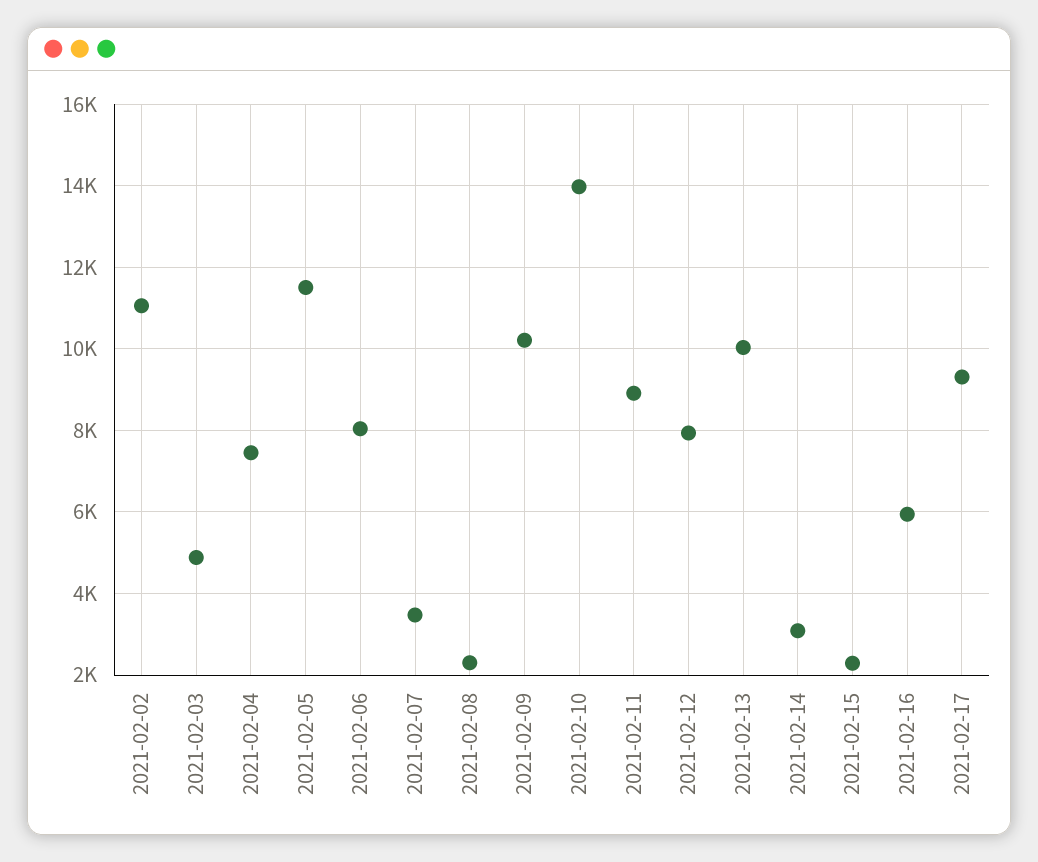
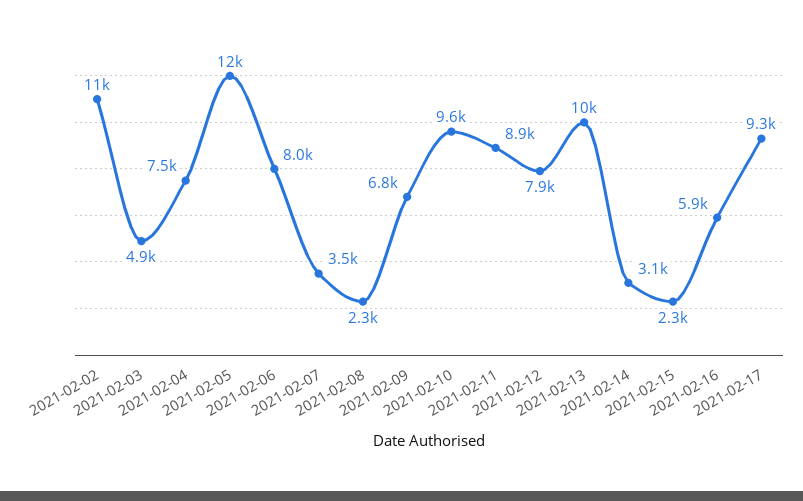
  {
    "2021-02-02": 11000,
    "2021-02-03": 4900,
    "2021-02-04": 7500,
    "2021-02-05": 12000,
    "2021-02-06": 8000,
    "2021-02-07": 3500,
    "2021-02-08": 2300,
-   "2021-02-09": 10200,
+   "2021-02-09": 6800,
-   "2021-02-10": 14000,
+   "2021-02-10": 9600,
    "2021-02-11": 8900,
    "2021-02-12": 7900,
    "2021-02-13": 10000,
    "2021-02-14": 3100,
    "2021-02-15": 2300,
    "2021-02-16": 5900,
    "2021-02-17": 9300
  }

